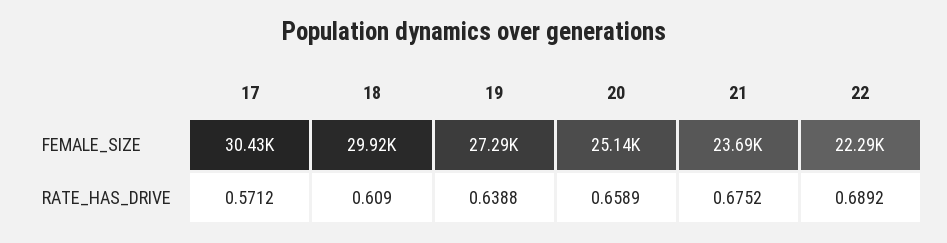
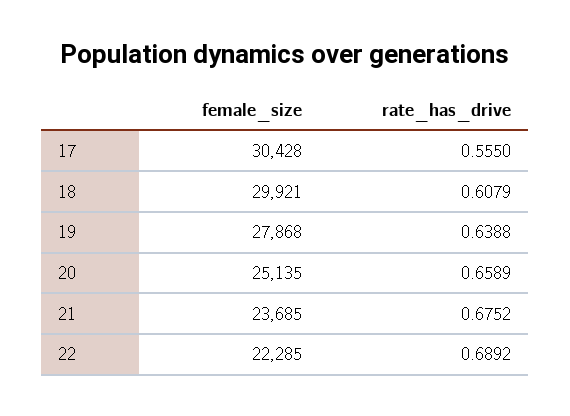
  {
    "17": {
      "FEMALE_SIZE": 30428,
-     "RATE_HAS_DRIVE": 0.5712
+     "RATE_HAS_DRIVE": 0.555
    },
    "18": {
      "FEMALE_SIZE": 29921,
-     "RATE_HAS_DRIVE": 0.609
+     "RATE_HAS_DRIVE": 0.6079
    },
    "19": {
-     "FEMALE_SIZE": 27290,
+     "FEMALE_SIZE": 27868,
      "RATE_HAS_DRIVE": 0.6388
    },
    "20": {
      "FEMALE_SIZE": 25135,
      "RATE_HAS_DRIVE": 0.6589
    },
    "21": {
      "FEMALE_SIZE": 23685,
      "RATE_HAS_DRIVE": 0.6752
    },
    "22": {
      "FEMALE_SIZE": 22285,
      "RATE_HAS_DRIVE": 0.6892
    }
  }

